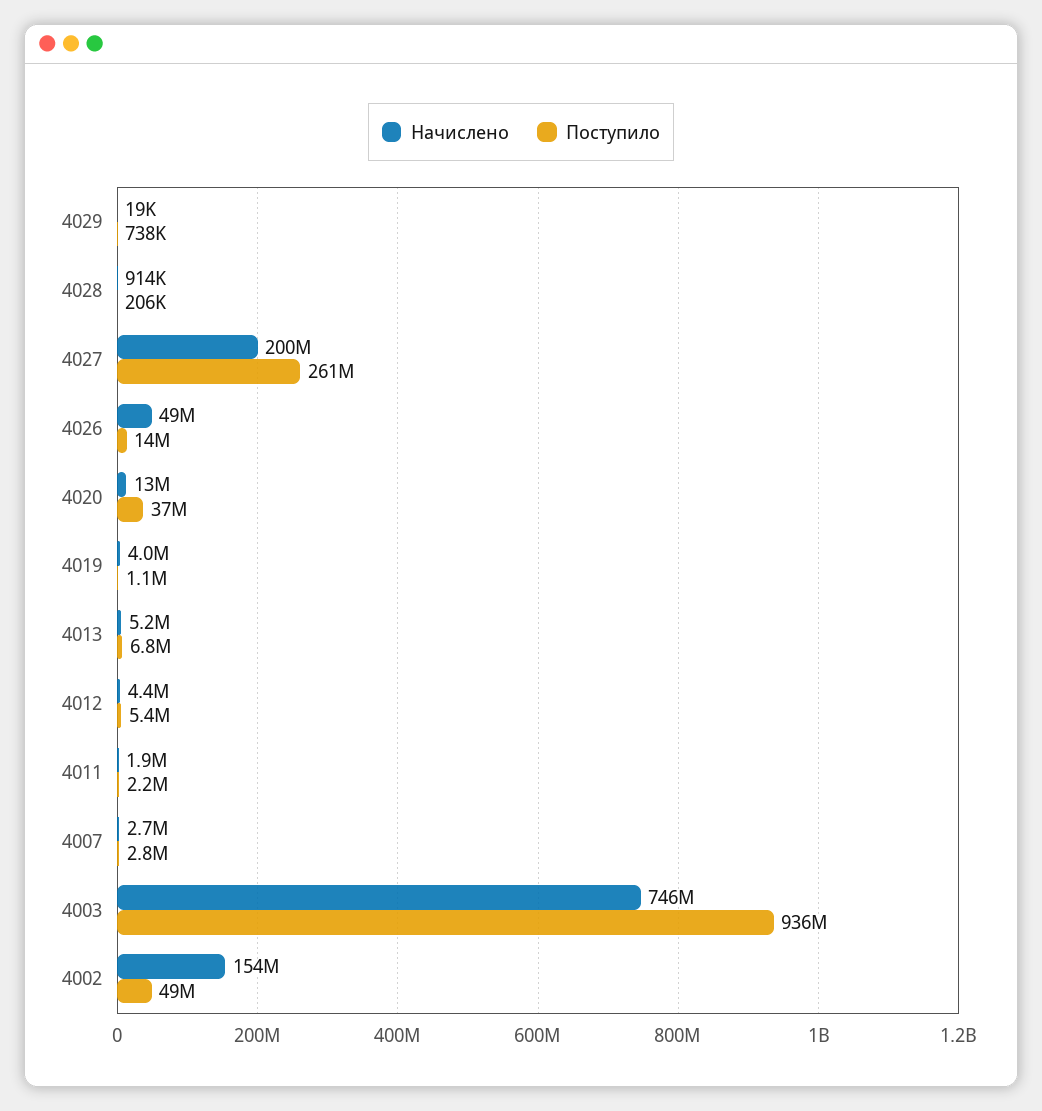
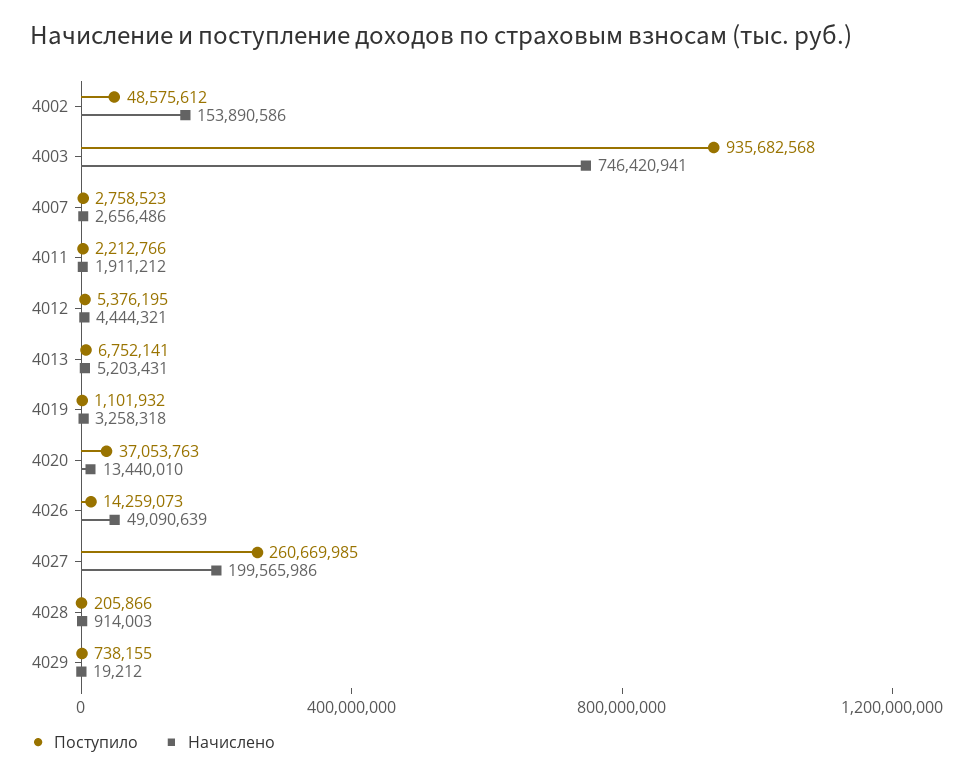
  {
    "Начислено": {
      "4029": 19212,
      "4028": 914003,
      "4027": 199565986,
      "4026": 49090639,
      "4020": 13440010,
-     "4019": 4000000,
+     "4019": 3258318,
      "4013": 5203431,
      "4012": 4444321,
      "4011": 1911212,
      "4007": 2656486,
      "4003": 746420941,
      "4002": 153890586
    },
    "Поступило": {
      "4029": 738155,
      "4028": 205866,
      "4027": 260669985,
      "4026": 14259073,
      "4020": 37053763,
      "4019": 1101932,
      "4013": 6752141,
      "4012": 5376195,
      "4011": 2212766,
      "4007": 2758523,
      "4003": 935682568,
      "4002": 48575612
    }
  }

